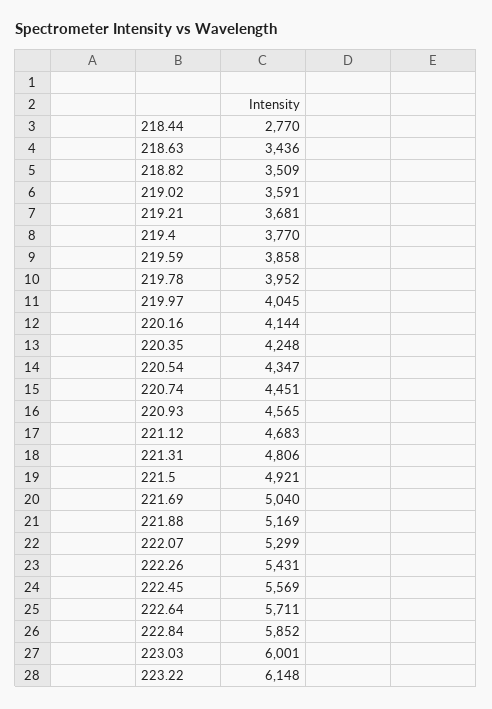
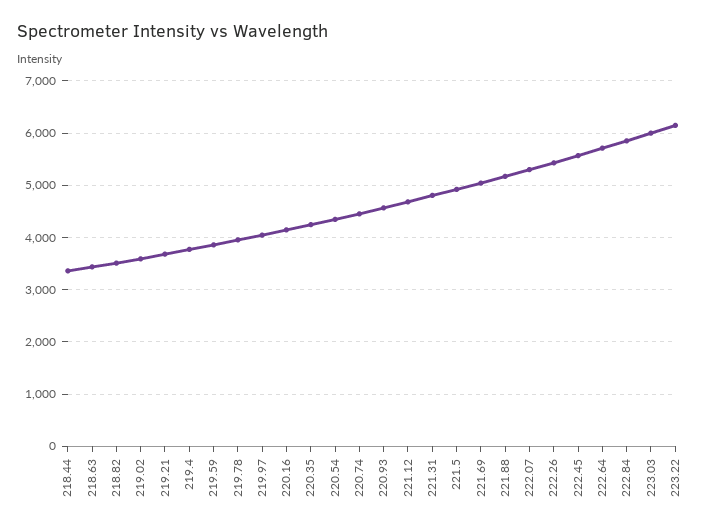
  {
-   "218.44": 2770,
+   "218.44": 3400,
    "218.63": 3436,
    "218.82": 3509,
    "219.02": 3591,
    "219.21": 3681,
    "219.4": 3770,
    "219.59": 3858,
    "219.78": 3952,
    "219.97": 4045,
    "220.16": 4144,
    "220.35": 4248,
    "220.54": 4347,
    "220.74": 4451,
    "220.93": 4565,
    "221.12": 4683,
    "221.31": 4806,
    "221.5": 4921,
    "221.69": 5040,
    "221.88": 5169,
    "222.07": 5299,
    "222.26": 5431,
    "222.45": 5569,
    "222.64": 5711,
    "222.84": 5852,
    "223.03": 6001,
    "223.22": 6148
  }

